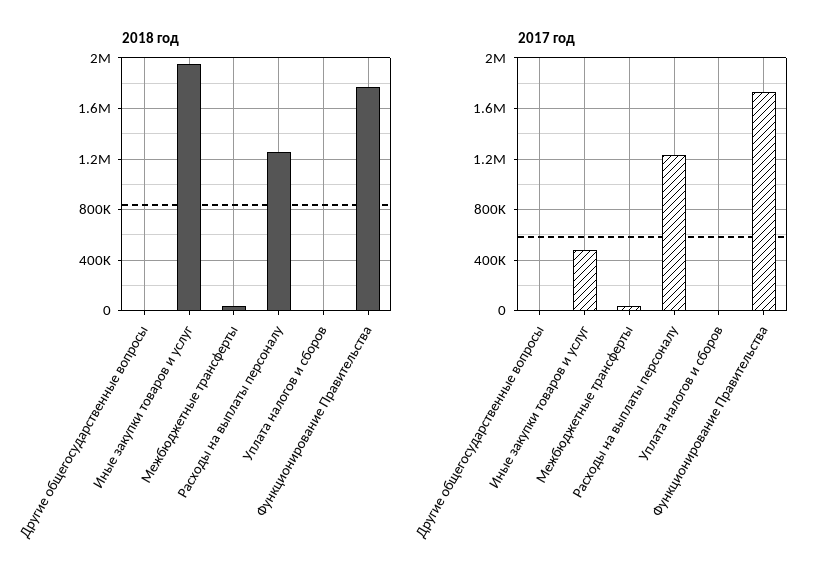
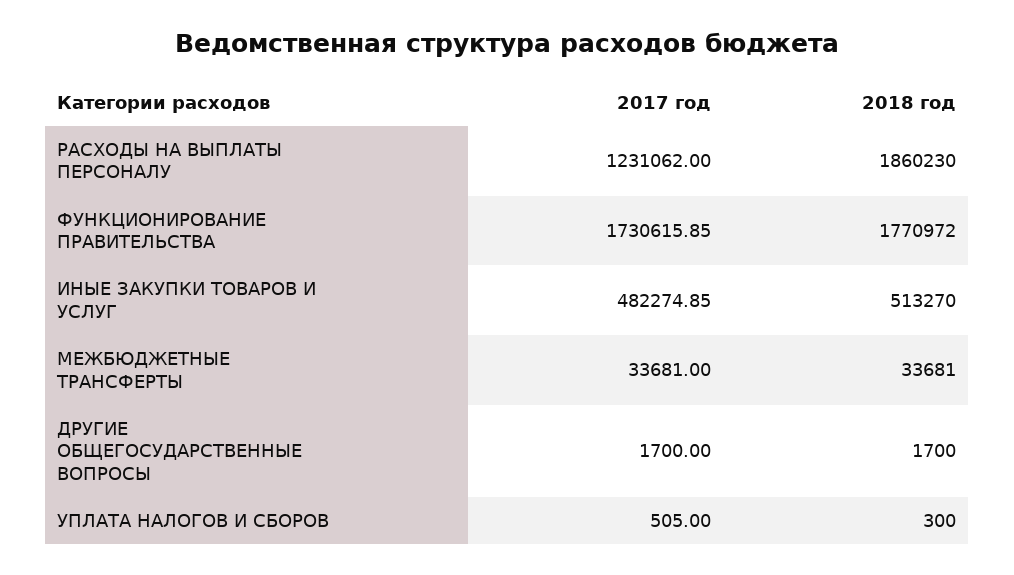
  {
    "2018 год": {
      "Другие общегосударственные вопросы": 1700,
-     "Иные закупки товаров и услуг": 1950000,
+     "Иные закупки товаров и услуг": 513270,
      "Межбюджетные трансферты": 33681,
-     "Расходы на выплаты персоналу": 1250000,
+     "Расходы на выплаты персоналу": 1860230,
      "Уплата налогов и сборов": 300,
      "Функционирование Правительства": 1770972
    },
    "2017 год": {
      "Другие общегосударственные вопросы": 1700,
      "Иные закупки товаров и услуг": 482274.85,
      "Межбюджетные трансферты": 33681,
      "Расходы на выплаты персоналу": 1231062,
      "Уплата налогов и сборов": 505,
      "Функционирование Правительства": 1730615.85
    }
  }

